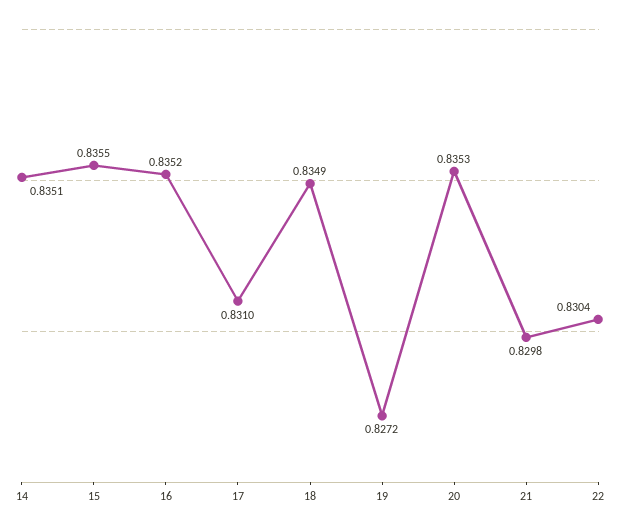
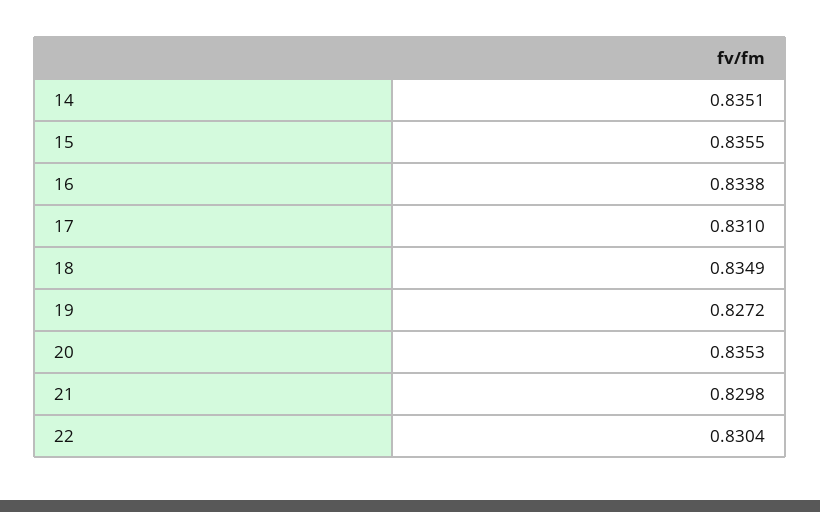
  {
    "14": 0.8351,
    "15": 0.8355,
-   "16": 0.8352,
+   "16": 0.8338,
    "17": 0.831,
    "18": 0.8349,
    "19": 0.8272,
    "20": 0.8353,
    "21": 0.8298,
    "22": 0.8304
  }

